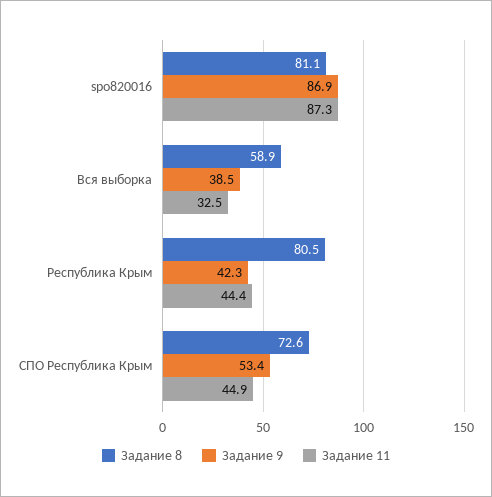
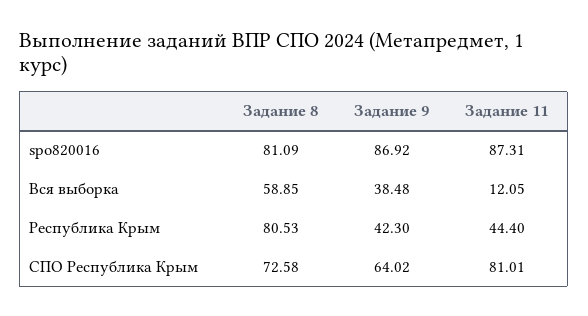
  {
    "Задание 8": {
      "spo820016": 81.09,
      "Вся выборка": 58.85,
      "Республика Крым": 80.53,
      "СПО Республика Крым": 72.58
    },
    "Задание 9": {
      "spo820016": 86.92,
      "Вся выборка": 38.48,
      "Республика Крым": 42.3,
-     "СПО Республика Крым": 53.4
+     "СПО Республика Крым": 64.02
    },
    "Задание 11": {
      "spo820016": 87.31,
-     "Вся выборка": 32.5,
+     "Вся выборка": 12.05,
      "Республика Крым": 44.4,
-     "СПО Республика Крым": 44.9
+     "СПО Республика Крым": 81.01
    }
  }

